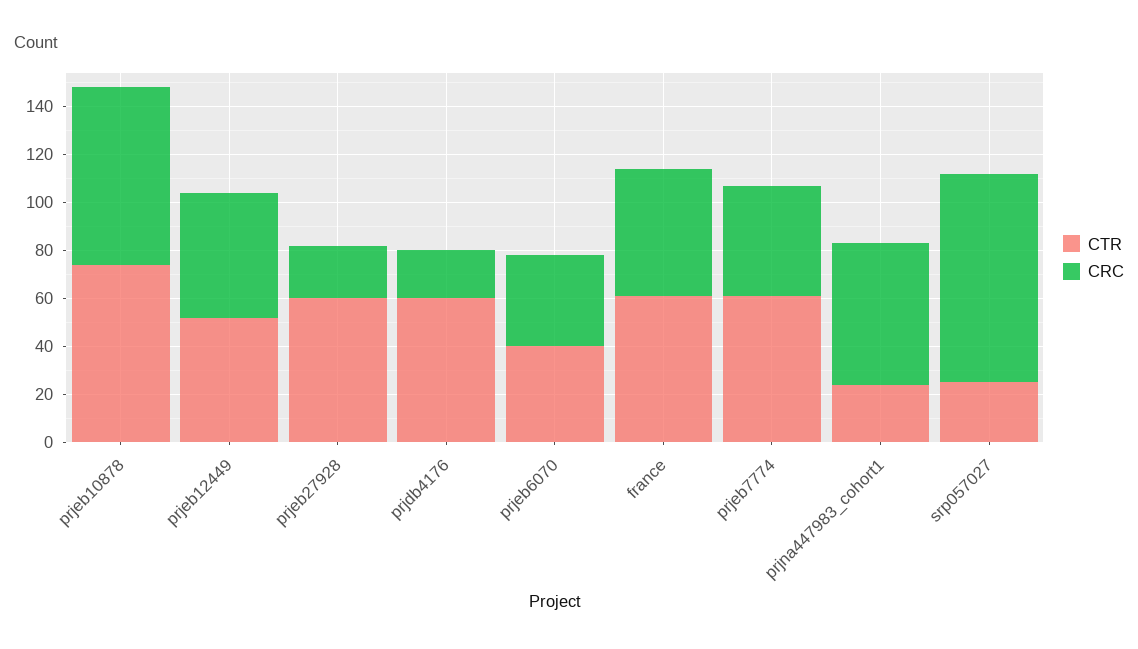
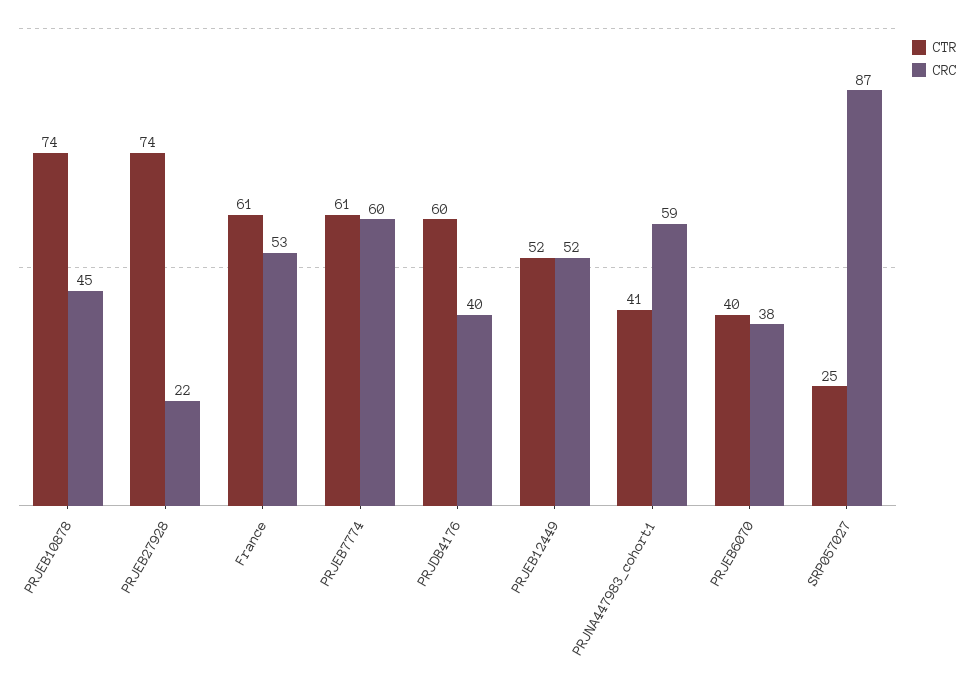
  {
    "CTR": {
      "prjeb10878": 74,
      "prjeb12449": 52,
-     "prjeb27928": 60,
+     "prjeb27928": 74,
      "prjdb4176": 60,
      "prjeb6070": 40,
      "france": 61,
      "prjeb7774": 61,
-     "prjna447983_cohort1": 25,
+     "prjna447983_cohort1": 41,
      "srp057027": 25
    },
    "CRC": {
-     "prjeb10878": 75,
+     "prjeb10878": 45,
      "prjeb12449": 52,
      "prjeb27928": 22,
-     "prjdb4176": 20,
+     "prjdb4176": 40,
      "prjeb6070": 38,
      "france": 53,
-     "prjeb7774": 45,
+     "prjeb7774": 60,
      "prjna447983_cohort1": 59,
      "srp057027": 87
    }
  }

